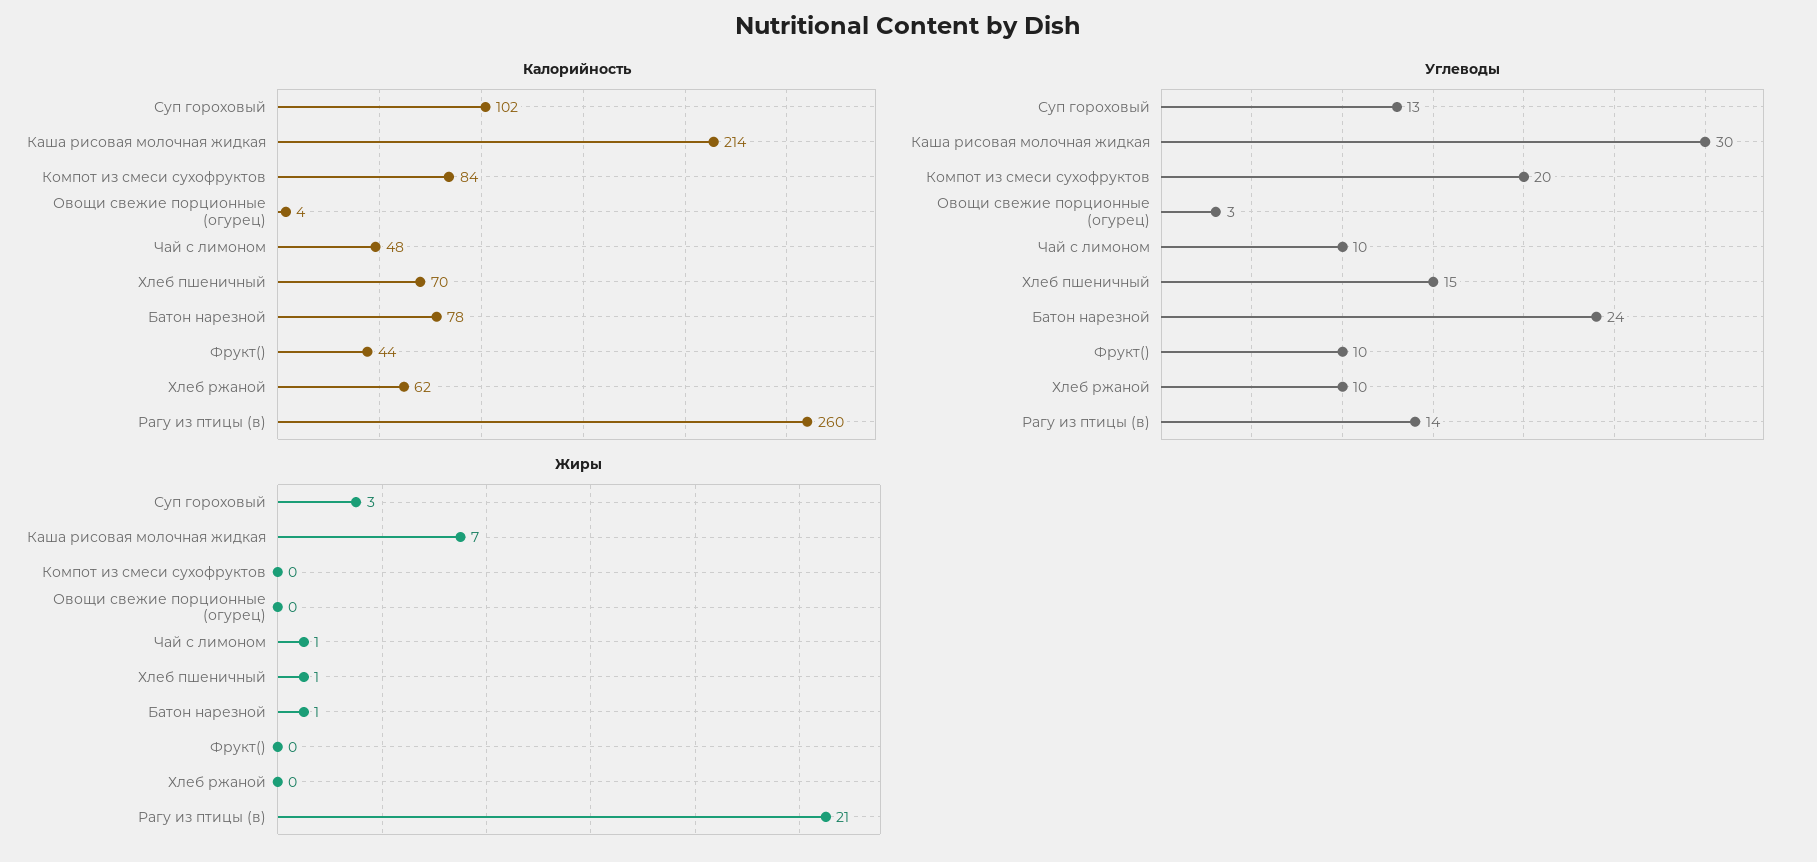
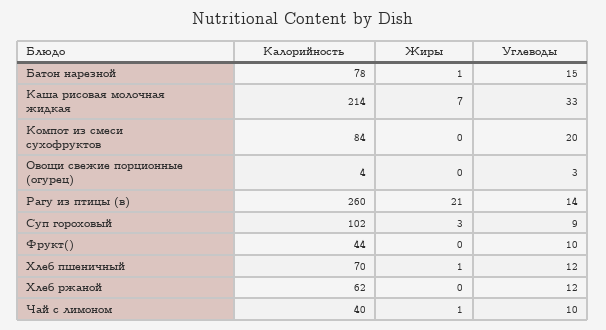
  {
    "Калорийность": {
      "Суп гороховый": 102,
      "Каша рисовая молочная жидкая": 214,
      "Компот из смеси сухофруктов": 84,
      "Овощи свежие порционные (огурец)": 4,
-     "Чай с лимоном": 48,
+     "Чай с лимоном": 40,
      "Хлеб пшеничный": 70,
      "Батон нарезной": 78,
      "Фрукт()": 44,
      "Хлеб ржаной": 62,
      "Рагу из птицы (в)": 260
    },
    "Углеводы": {
-     "Суп гороховый": 13,
+     "Суп гороховый": 9,
-     "Каша рисовая молочная жидкая": 30,
+     "Каша рисовая молочная жидкая": 33,
      "Компот из смеси сухофруктов": 20,
      "Овощи свежие порционные (огурец)": 3,
      "Чай с лимоном": 10,
-     "Хлеб пшеничный": 15,
+     "Хлеб пшеничный": 12,
-     "Батон нарезной": 24,
+     "Батон нарезной": 15,
      "Фрукт()": 10,
-     "Хлеб ржаной": 10,
+     "Хлеб ржаной": 12,
      "Рагу из птицы (в)": 14
    },
    "Жиры": {
      "Суп гороховый": 3,
      "Каша рисовая молочная жидкая": 7,
      "Компот из смеси сухофруктов": 0,
      "Овощи свежие порционные (огурец)": 0,
      "Чай с лимоном": 1,
      "Хлеб пшеничный": 1,
      "Батон нарезной": 1,
      "Фрукт()": 0,
      "Хлеб ржаной": 0,
      "Рагу из птицы (в)": 21
    }
  }

